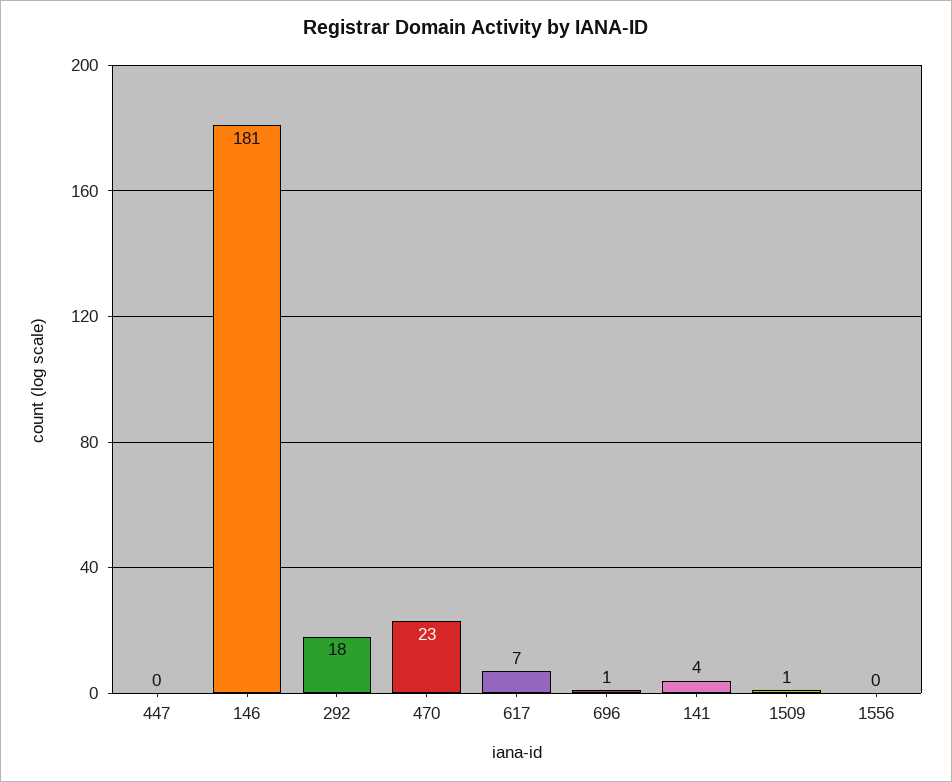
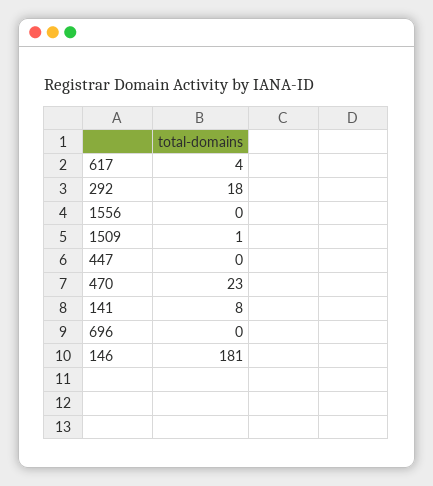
  {
    "447": 0,
    "146": 181,
    "292": 18,
    "470": 23,
-   "617": 7,
+   "617": 4,
-   "696": 1,
+   "696": 0,
-   "141": 4,
+   "141": 8,
    "1509": 1,
    "1556": 0
  }

